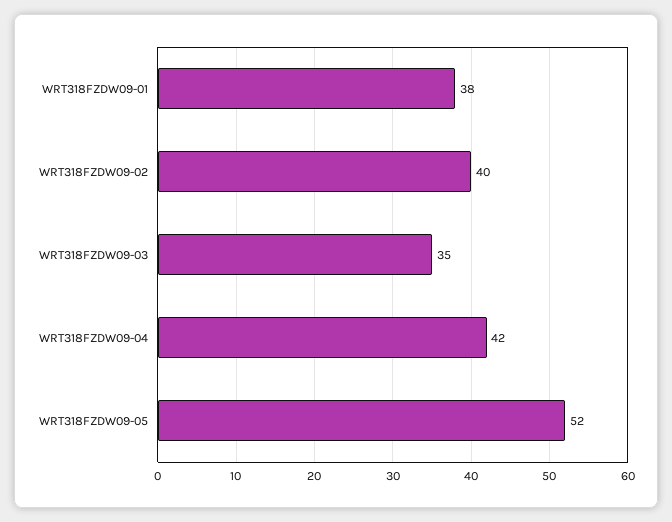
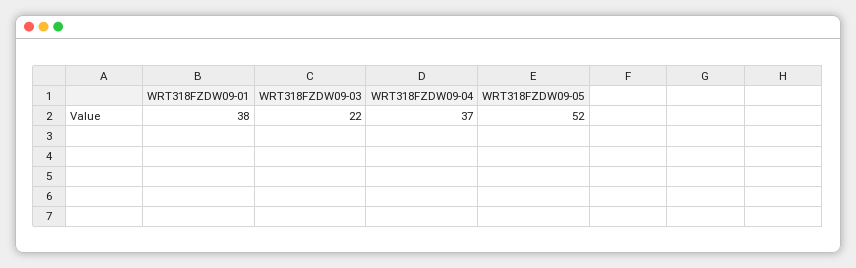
  {
    "WRT318FZDW09-01": 38,
-   "WRT318FZDW09-02": 40,
-   "WRT318FZDW09-03": 35,
+   "WRT318FZDW09-03": 22,
-   "WRT318FZDW09-04": 42,
+   "WRT318FZDW09-04": 37,
    "WRT318FZDW09-05": 52
  }

